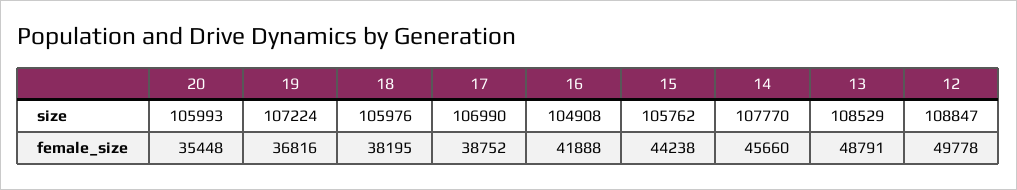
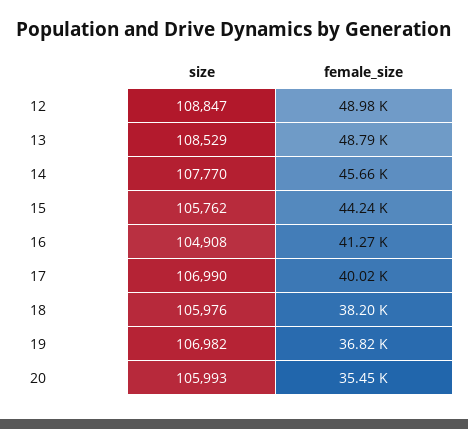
  {
    "20": {
      "size": 105993,
      "female_size": 35448
    },
    "19": {
-     "size": 107224,
+     "size": 106982,
      "female_size": 36816
    },
    "18": {
      "size": 105976,
      "female_size": 38195
    },
    "17": {
      "size": 106990,
-     "female_size": 38752
+     "female_size": 40020
    },
    "16": {
      "size": 104908,
-     "female_size": 41888
+     "female_size": 41270
    },
    "15": {
      "size": 105762,
      "female_size": 44238
    },
    "14": {
      "size": 107770,
      "female_size": 45660
    },
    "13": {
      "size": 108529,
      "female_size": 48791
    },
    "12": {
      "size": 108847,
-     "female_size": 49778
+     "female_size": 48980
    }
  }

